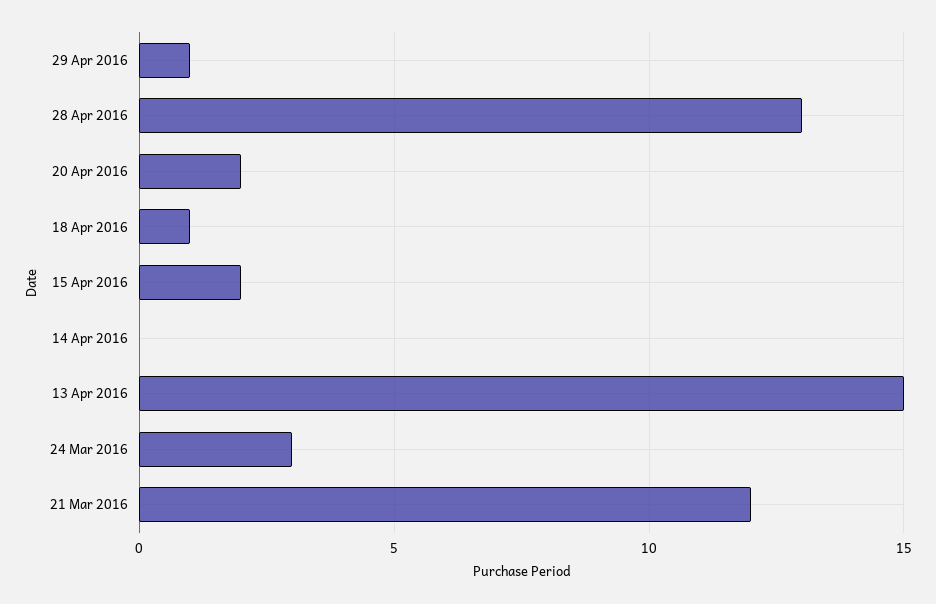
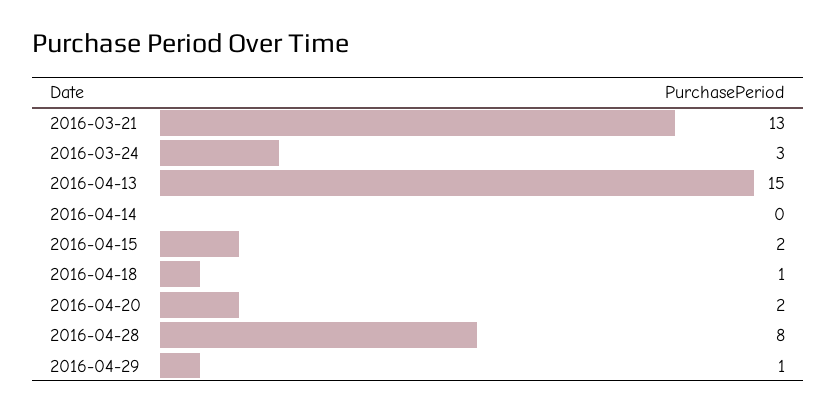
  {
    "29 Apr 2016": 1,
-   "28 Apr 2016": 13,
+   "28 Apr 2016": 8,
    "20 Apr 2016": 2,
    "18 Apr 2016": 1,
    "15 Apr 2016": 2,
    "14 Apr 2016": 0,
    "13 Apr 2016": 15,
    "24 Mar 2016": 3,
-   "21 Mar 2016": 12
+   "21 Mar 2016": 13
  }

